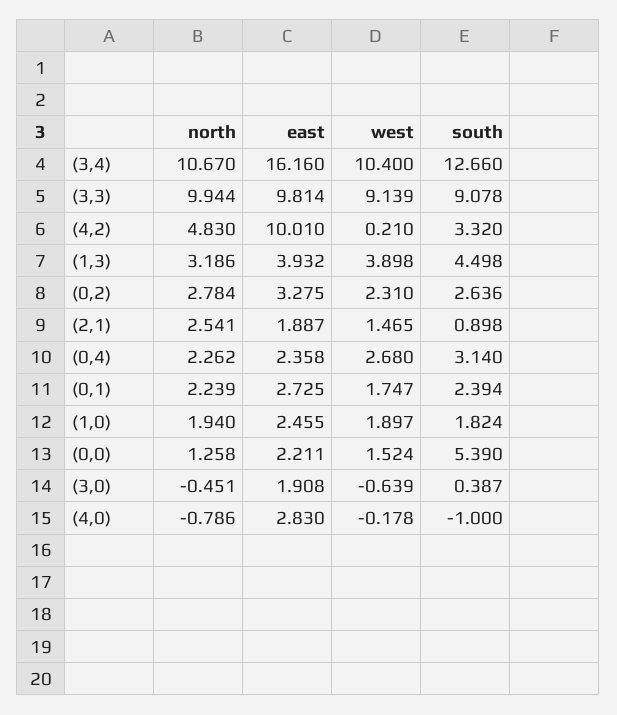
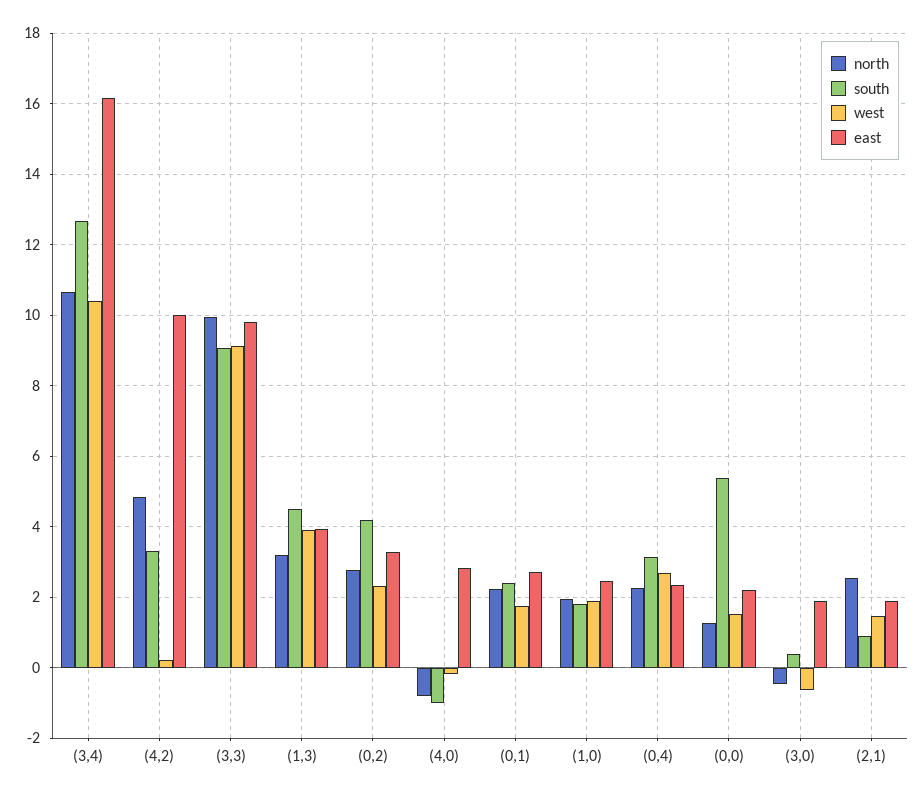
  {
    "north": {
      "(3,4)": 10.67,
      "(3,3)": 9.944,
      "(4,2)": 4.83,
      "(1,3)": 3.186,
      "(0,2)": 2.784,
      "(2,1)": 2.541,
      "(0,4)": 2.262,
      "(0,1)": 2.239,
      "(1,0)": 1.94,
      "(0,0)": 1.258,
      "(3,0)": -0.451,
      "(4,0)": -0.786
    },
    "east": {
      "(3,4)": 16.16,
      "(3,3)": 9.814,
      "(4,2)": 10.01,
      "(1,3)": 3.932,
      "(0,2)": 3.275,
      "(2,1)": 1.887,
      "(0,4)": 2.358,
      "(0,1)": 2.725,
      "(1,0)": 2.455,
      "(0,0)": 2.211,
      "(3,0)": 1.908,
      "(4,0)": 2.83
    },
    "west": {
      "(3,4)": 10.4,
      "(3,3)": 9.139,
      "(4,2)": 0.21,
      "(1,3)": 3.898,
      "(0,2)": 2.31,
      "(2,1)": 1.465,
      "(0,4)": 2.68,
      "(0,1)": 1.747,
      "(1,0)": 1.897,
      "(0,0)": 1.524,
      "(3,0)": -0.639,
      "(4,0)": -0.178
    },
    "south": {
      "(3,4)": 12.66,
      "(3,3)": 9.078,
      "(4,2)": 3.32,
      "(1,3)": 4.498,
-     "(0,2)": 2.636,
+     "(0,2)": 4.2,
      "(2,1)": 0.898,
      "(0,4)": 3.14,
      "(0,1)": 2.394,
      "(1,0)": 1.824,
      "(0,0)": 5.39,
      "(3,0)": 0.387,
      "(4,0)": -1
    }
  }

